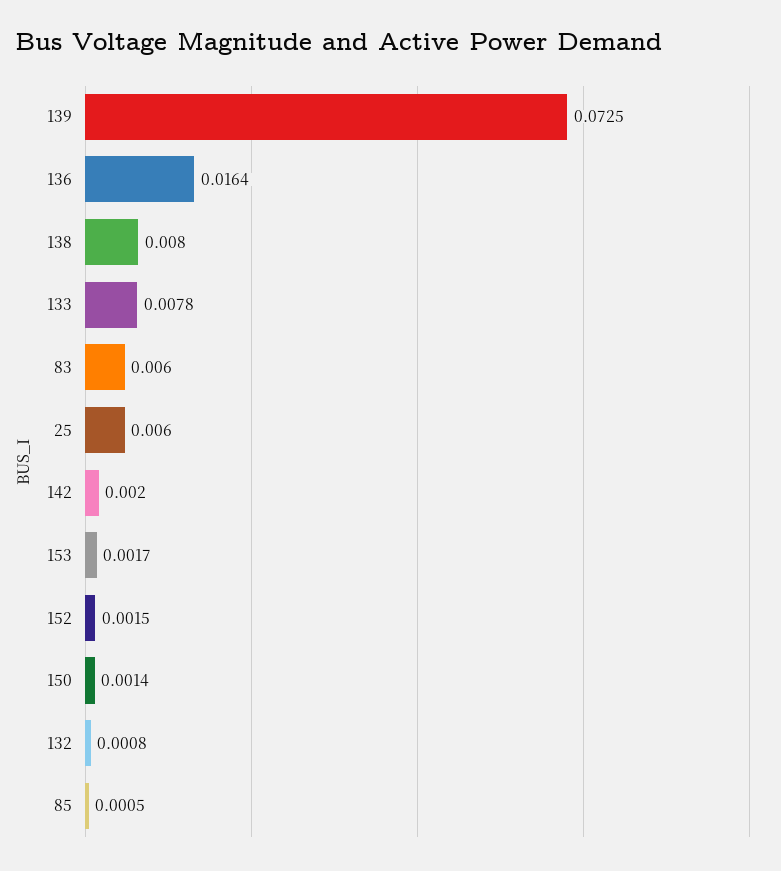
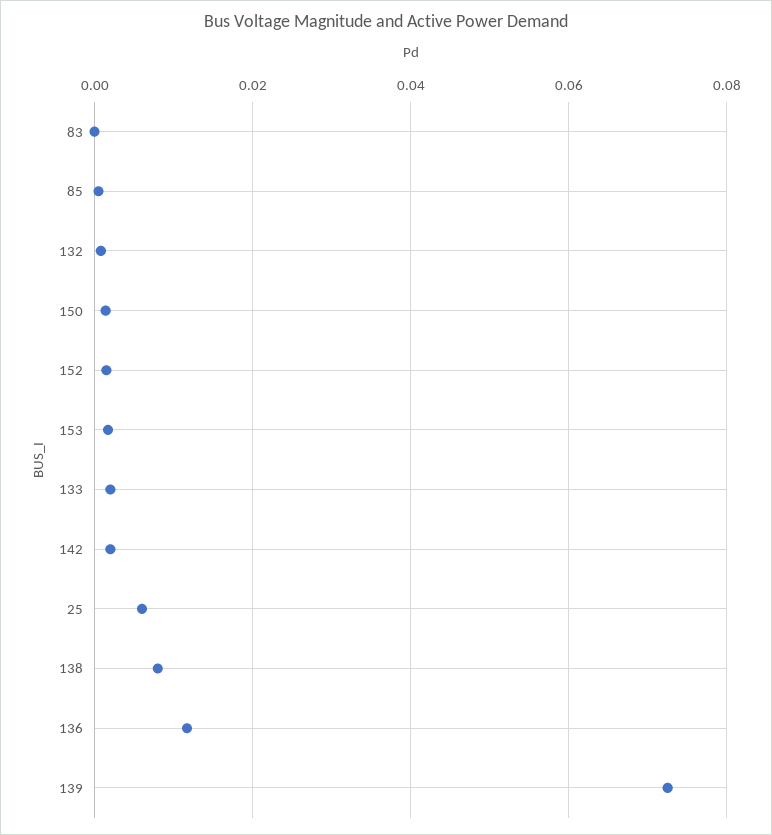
  {
    "139": 0.0725,
-   "136": 0.0164,
+   "136": 0.012,
    "138": 0.008,
-   "133": 0.0078,
+   "133": 0.002,
-   "83": 0.006,
+   "83": 0,
    "25": 0.006,
    "142": 0.002,
    "153": 0.0017,
    "152": 0.0015,
    "150": 0.0014,
    "132": 0.0008,
    "85": 0.0005
  }

